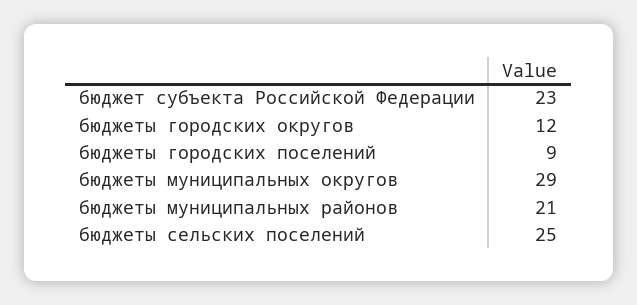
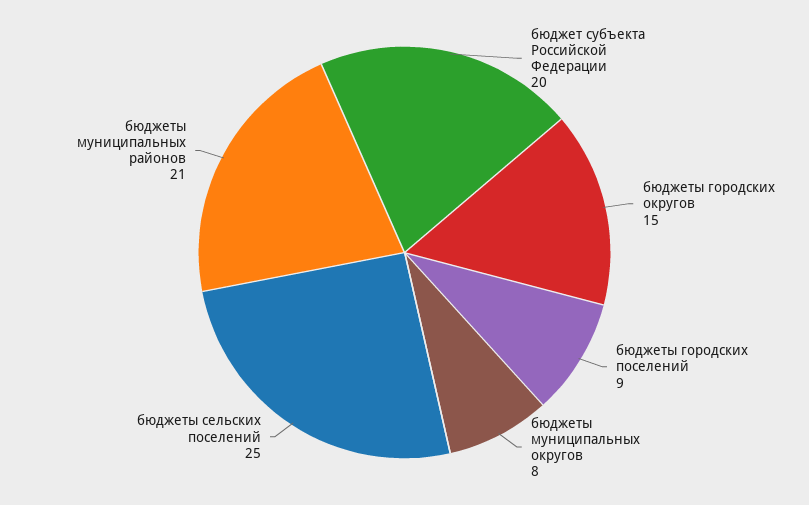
  {
-   "бюджет субъекта Российской Федерации": 23,
+   "бюджет субъекта Российской Федерации": 20,
-   "бюджеты городских округов": 12,
+   "бюджеты городских округов": 15,
    "бюджеты городских поселений": 9,
-   "бюджеты муниципальных округов": 29,
+   "бюджеты муниципальных округов": 8,
    "бюджеты муниципальных районов": 21,
    "бюджеты сельских поселений": 25
  }

